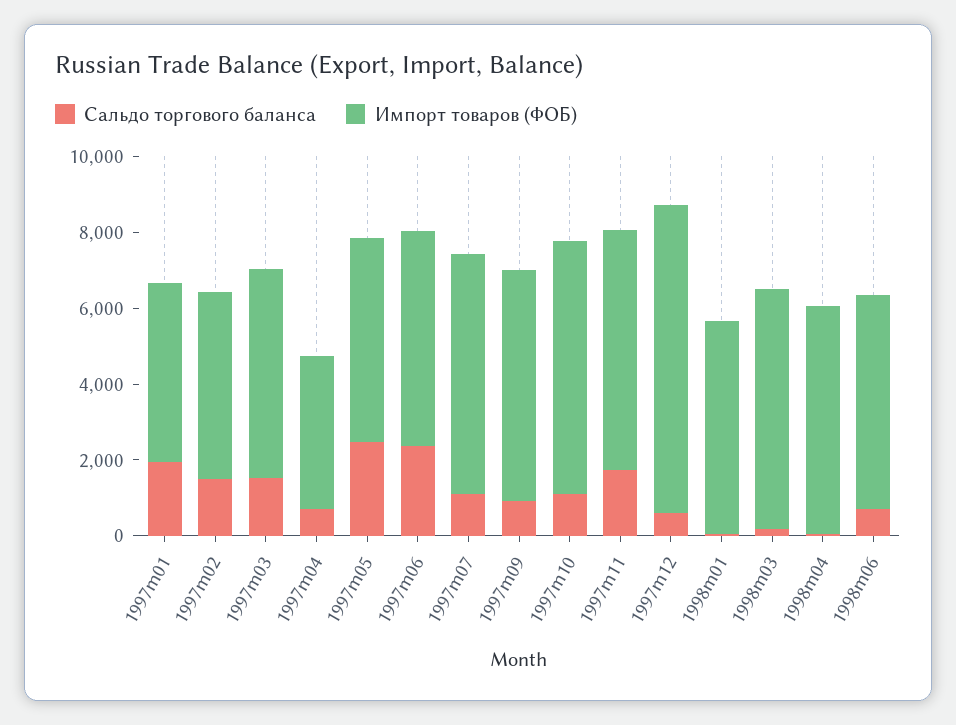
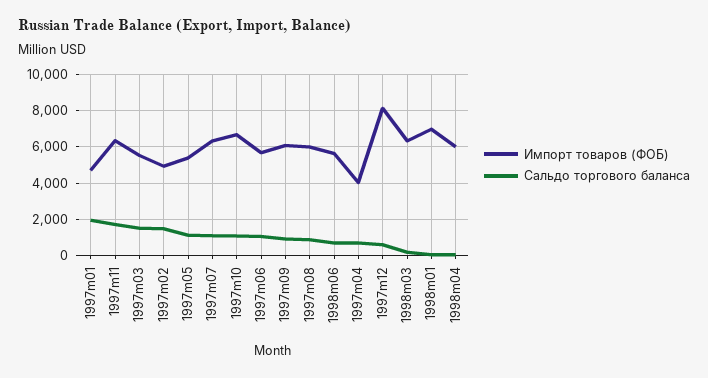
  {
    "Сальдо торгового баланса": {
      "1997m01": 2000,
      "1997m02": 1500,
      "1997m03": 1500,
      "1997m04": 500,
-     "1997m05": 2500,
+     "1997m05": 1000,
-     "1997m06": 2500,
+     "1997m06": 1000,
      "1997m07": 1000,
      "1997m09": 1000,
      "1997m10": 1000,
      "1997m11": 1500,
      "1997m12": 500,
      "1998m01": 0,
      "1998m03": 0,
      "1998m04": 0,
-     "1998m06": 500
+     "1998m06": 500,
+     "1997m08": 1000
    },
    "Импорт товаров (ФОБ)": {
      "1997m01": 4500,
      "1997m02": 5000,
      "1997m03": 5500,
      "1997m04": 4000,
      "1997m05": 5500,
      "1997m06": 5500,
      "1997m07": 6500,
      "1997m09": 6000,
      "1997m10": 6500,
      "1997m11": 6500,
      "1997m12": 8000,
-     "1998m01": 5500,
+     "1998m01": 7000,
      "1998m03": 6500,
      "1998m04": 6000,
-     "1998m06": 5500
+     "1998m06": 5500,
+     "1997m08": 6000
    }
  }

